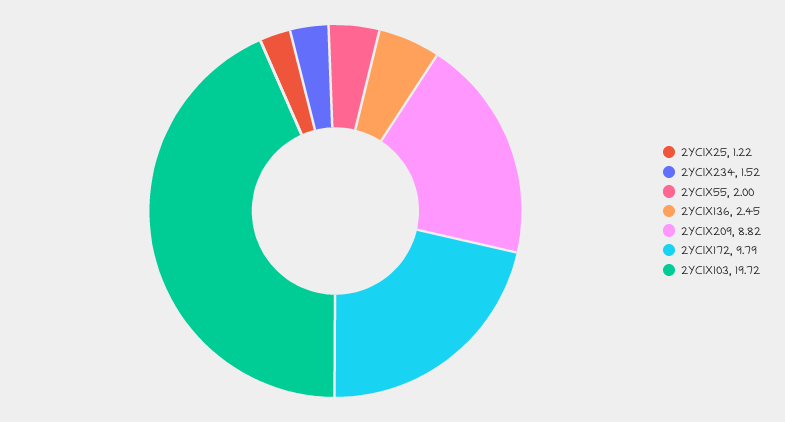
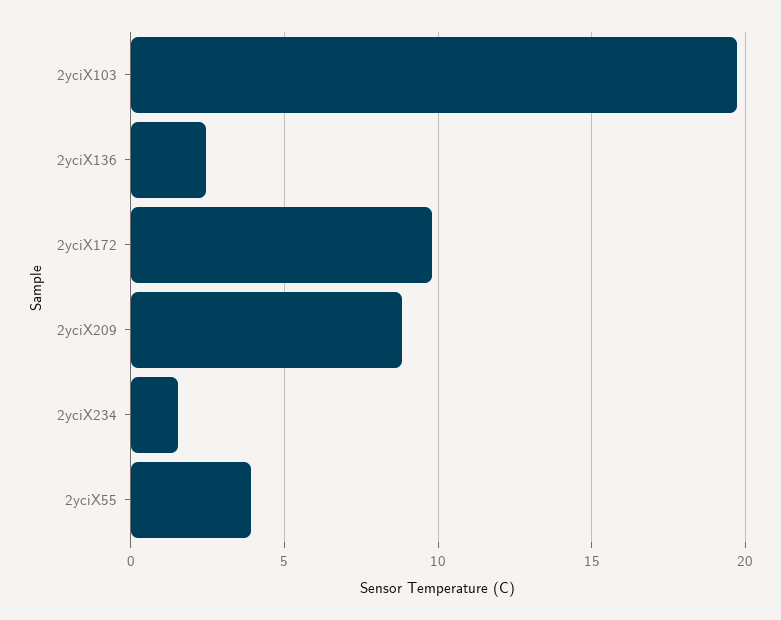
  {
-   "2YCIX25": 1.22,
    "2YCIX234": 1.52,
-   "2YCIX55": 2,
+   "2YCIX55": 4,
    "2YCIX136": 2.45,
    "2YCIX209": 8.82,
    "2YCIX172": 9.79,
    "2YCIX103": 19.72
  }

